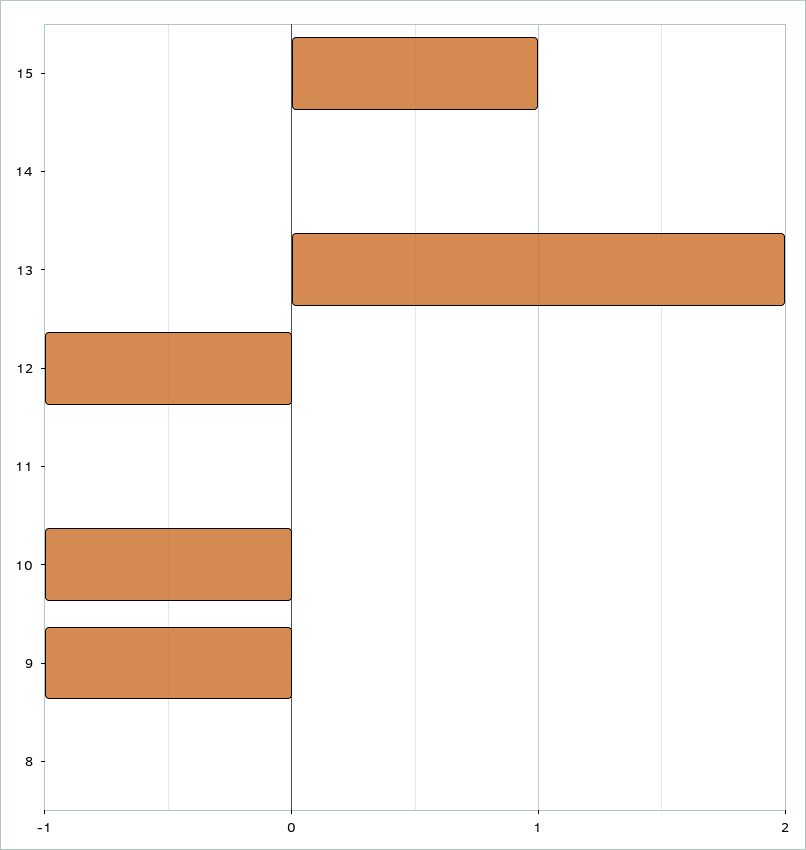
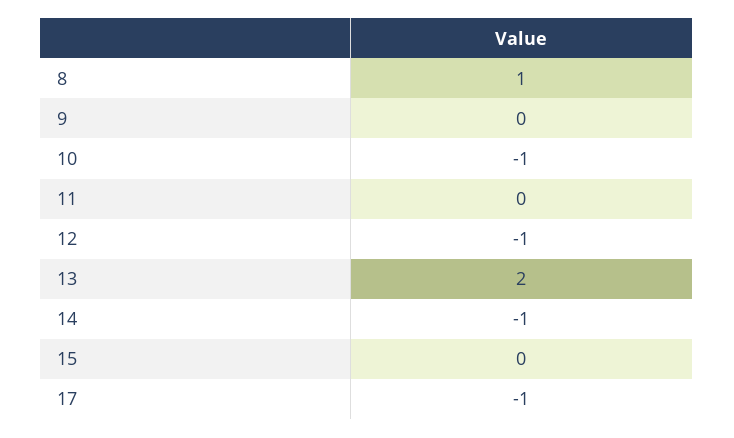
  {
-   "15": 1,
+   "15": 0,
-   "14": 0,
+   "14": -1,
    "13": 2,
    "12": -1,
    "11": 0,
    "10": -1,
-   "9": -1,
+   "9": 0,
-   "8": 0
+   "8": 1,
+   "17": -1
  }

